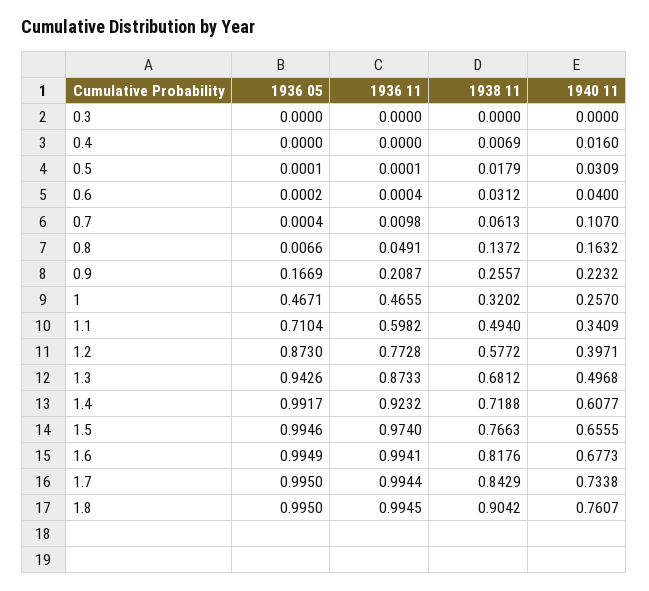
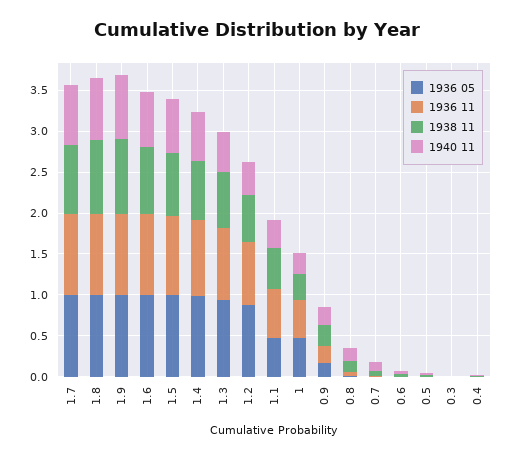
  {
    "1936 05": {
      "0.3": 0,
      "0.4": 0,
      "0.5": 0.0001,
      "0.6": 0.0002,
      "0.7": 0.0004,
      "0.8": 0.0066,
      "0.9": 0.1669,
      "1": 0.4671,
-     "1.1": 0.7104,
+     "1.1": 0.5,
      "1.2": 0.873,
      "1.3": 0.9426,
      "1.4": 0.9917,
      "1.5": 0.9946,
      "1.6": 0.9949,
      "1.7": 0.995,
-     "1.8": 0.995
+     "1.8": 0.995,
+     "1.9": 1
    },
    "1936 11": {
      "0.3": 0,
      "0.4": 0,
      "0.5": 0.0001,
      "0.6": 0.0004,
      "0.7": 0.0098,
      "0.8": 0.0491,
      "0.9": 0.2087,
      "1": 0.4655,
      "1.1": 0.5982,
      "1.2": 0.7728,
      "1.3": 0.8733,
      "1.4": 0.9232,
      "1.5": 0.974,
      "1.6": 0.9941,
      "1.7": 0.9944,
-     "1.8": 0.9945
+     "1.8": 0.9945,
+     "1.9": 1
    },
    "1938 11": {
      "0.3": 0,
      "0.4": 0.0069,
      "0.5": 0.0179,
      "0.6": 0.0312,
      "0.7": 0.0613,
      "0.8": 0.1372,
      "0.9": 0.2557,
      "1": 0.3202,
      "1.1": 0.494,
      "1.2": 0.5772,
      "1.3": 0.6812,
      "1.4": 0.7188,
      "1.5": 0.7663,
      "1.6": 0.8176,
      "1.7": 0.8429,
-     "1.8": 0.9042
+     "1.8": 0.9042,
+     "1.9": 0.9
    },
    "1940 11": {
      "0.3": 0,
      "0.4": 0.016,
      "0.5": 0.0309,
      "0.6": 0.04,
      "0.7": 0.107,
      "0.8": 0.1632,
      "0.9": 0.2232,
      "1": 0.257,
      "1.1": 0.3409,
      "1.2": 0.3971,
      "1.3": 0.4968,
      "1.4": 0.6077,
      "1.5": 0.6555,
      "1.6": 0.6773,
      "1.7": 0.7338,
-     "1.8": 0.7607
+     "1.8": 0.7607,
+     "1.9": 0.8
    }
  }

